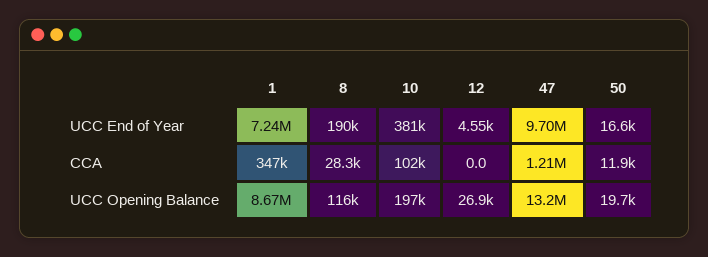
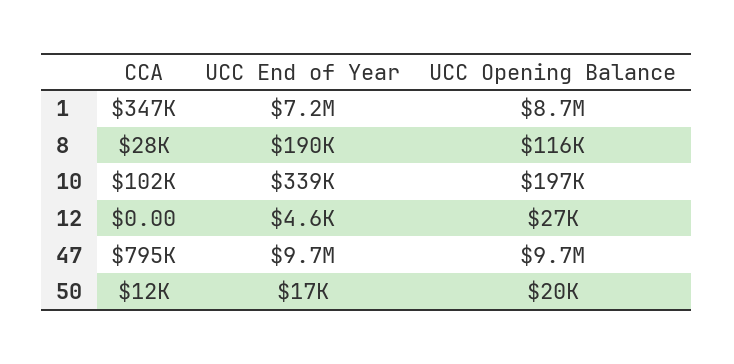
  {
    "1": {
      "UCC End of Year": 7240000,
      "CCA": 347000,
      "UCC Opening Balance": 8670000
    },
    "8": {
      "UCC End of Year": 190000,
      "CCA": 28300,
      "UCC Opening Balance": 116000
    },
    "10": {
-     "UCC End of Year": 381000,
+     "UCC End of Year": 339000,
      "CCA": 102000,
      "UCC Opening Balance": 197000
    },
    "12": {
      "UCC End of Year": 4550,
      "CCA": 0,
      "UCC Opening Balance": 26900
    },
    "47": {
      "UCC End of Year": 9700000,
-     "CCA": 1210000,
+     "CCA": 795000,
-     "UCC Opening Balance": 13200000
+     "UCC Opening Balance": 9700000
    },
    "50": {
      "UCC End of Year": 16600,
      "CCA": 11900,
      "UCC Opening Balance": 19700
    }
  }

